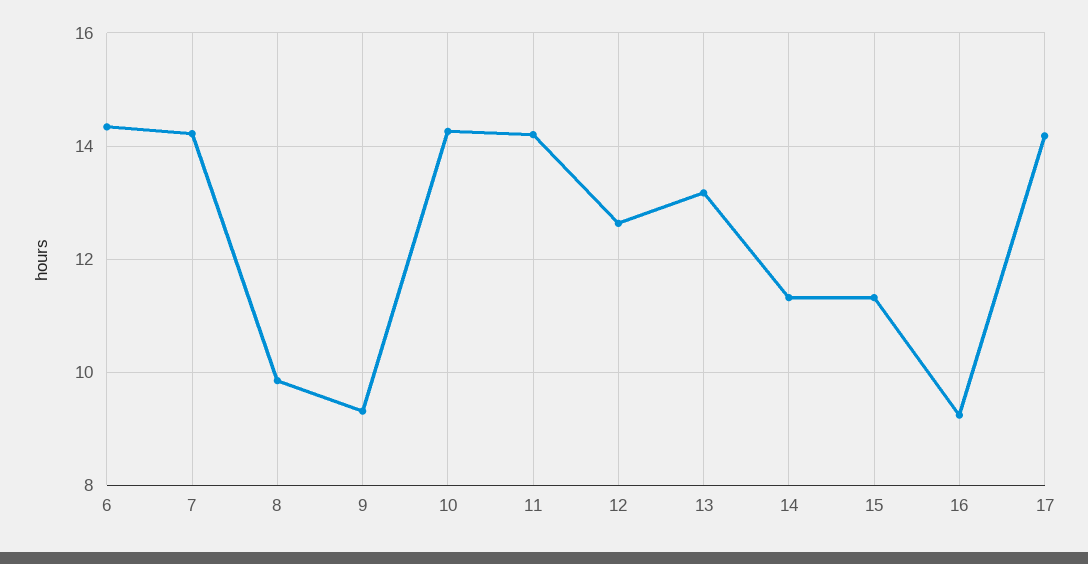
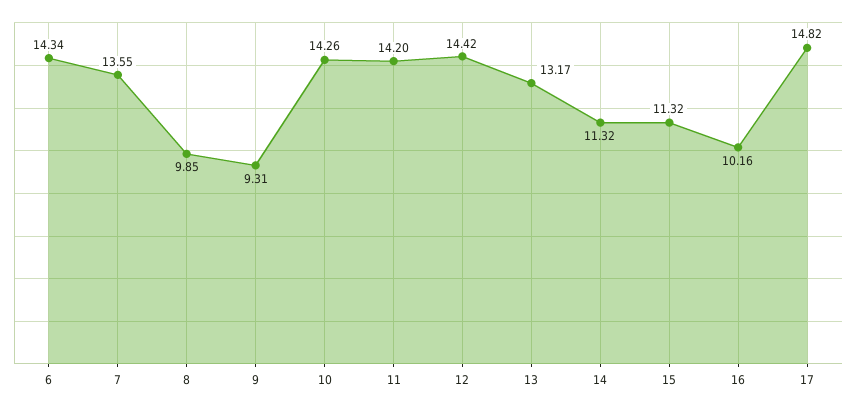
  {
    "6": 14.34,
-   "7": 14.2,
+   "7": 13.55,
    "8": 9.85,
    "9": 9.31,
    "10": 14.26,
    "11": 14.2,
-   "12": 12.6,
+   "12": 14.42,
    "13": 13.17,
    "14": 11.32,
    "15": 11.32,
-   "16": 9.2,
+   "16": 10.16,
-   "17": 14.2
+   "17": 14.82
  }

